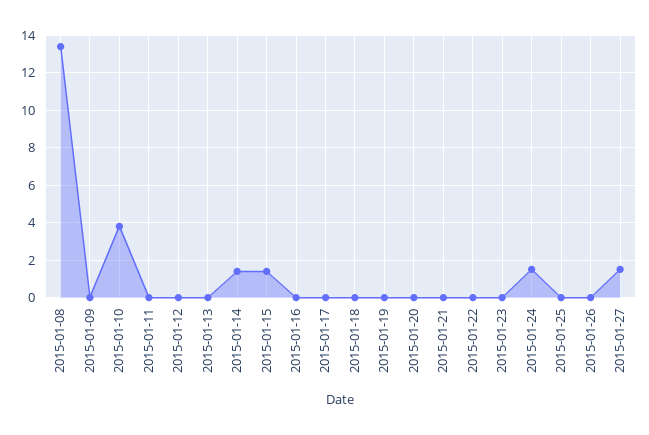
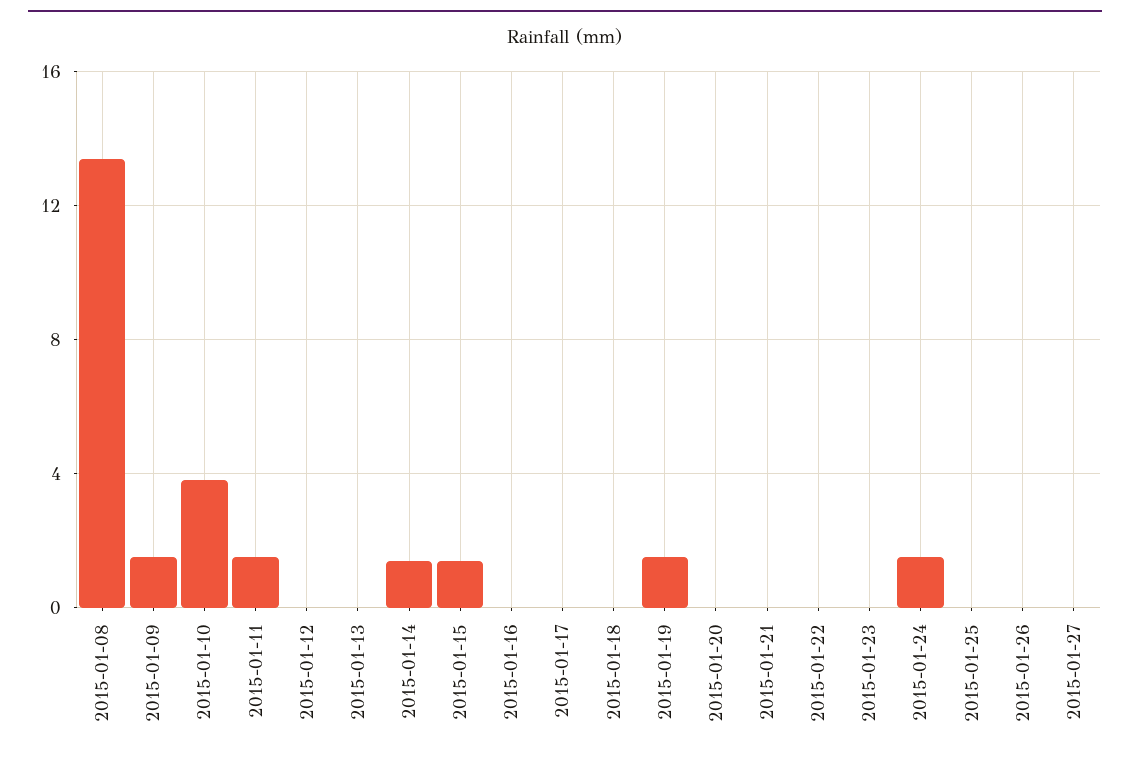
  {
    "2015-01-08": 13.5,
-   "2015-01-09": 0,
+   "2015-01-09": 1.5,
    "2015-01-10": 4,
-   "2015-01-11": 0,
+   "2015-01-11": 1.5,
    "2015-01-12": 0,
    "2015-01-13": 0,
    "2015-01-14": 1.5,
    "2015-01-15": 1.5,
    "2015-01-16": 0,
    "2015-01-17": 0,
    "2015-01-18": 0,
-   "2015-01-19": 0,
+   "2015-01-19": 1.5,
    "2015-01-20": 0,
    "2015-01-21": 0,
    "2015-01-22": 0,
    "2015-01-23": 0,
    "2015-01-24": 1.5,
    "2015-01-25": 0,
    "2015-01-26": 0,
-   "2015-01-27": 1.5
+   "2015-01-27": 0
  }

